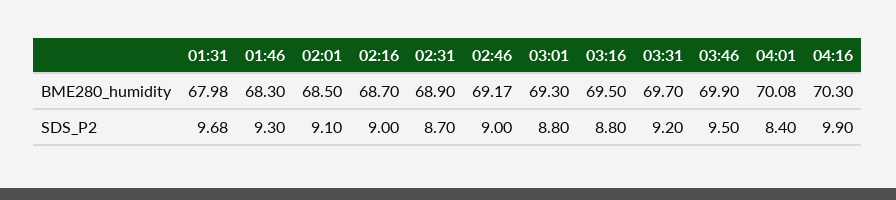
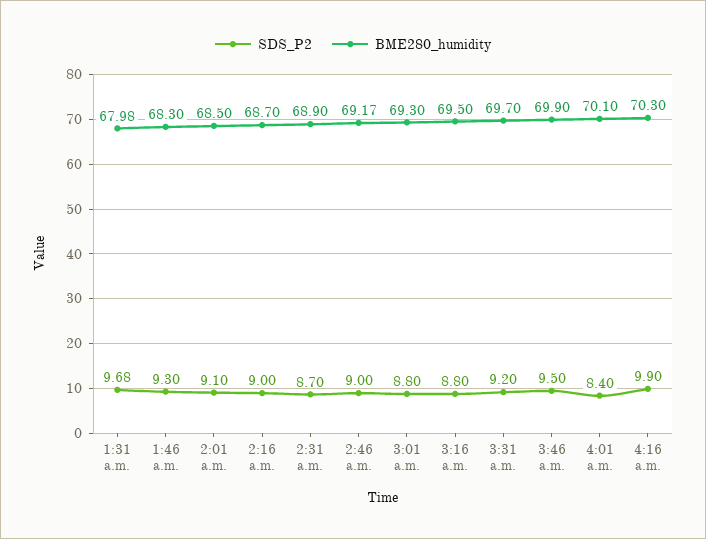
  {
    "BME280_humidity": {
      "01:31": 67.98,
      "01:46": 68.3,
      "02:01": 68.5,
      "02:16": 68.7,
      "02:31": 68.9,
      "02:46": 69.17,
      "03:01": 69.3,
      "03:16": 69.5,
      "03:31": 69.7,
      "03:46": 69.9,
-     "04:01": 70.08,
+     "04:01": 70.1,
      "04:16": 70.3
    },
    "SDS_P2": {
      "01:31": 9.68,
      "01:46": 9.3,
      "02:01": 9.1,
      "02:16": 9,
      "02:31": 8.7,
      "02:46": 9,
      "03:01": 8.8,
      "03:16": 8.8,
      "03:31": 9.2,
      "03:46": 9.5,
      "04:01": 8.4,
      "04:16": 9.9
    }
  }

